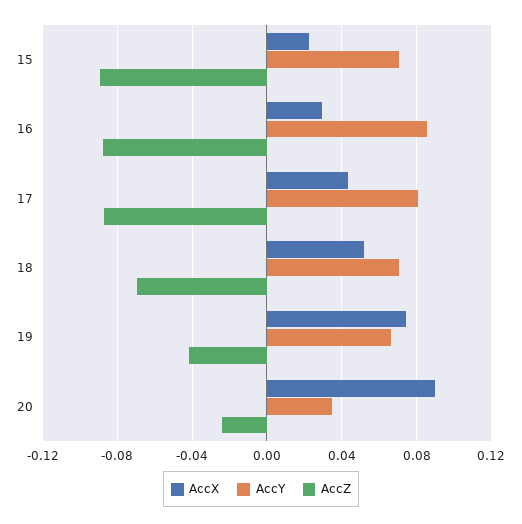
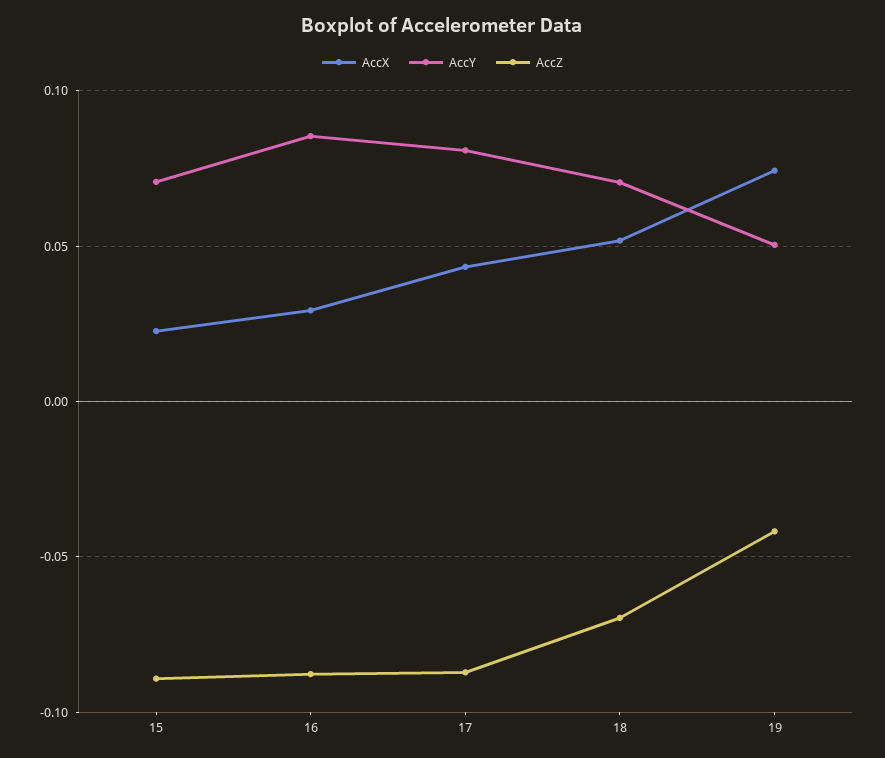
  {
    "AccX": {
      "15": 0.025,
      "16": 0.03,
      "17": 0.045,
      "18": 0.05,
-     "19": 0.075,
+     "19": 0.075
-     "20": 0.09
    },
    "AccY": {
      "15": 0.07,
      "16": 0.085,
      "17": 0.08,
      "18": 0.07,
-     "19": 0.065,
+     "19": 0.05
-     "20": 0.035
    },
    "AccZ": {
      "15": -0.09,
      "16": -0.09,
      "17": -0.085,
      "18": -0.07,
-     "19": -0.04,
+     "19": -0.04
-     "20": -0.025
    }
  }

